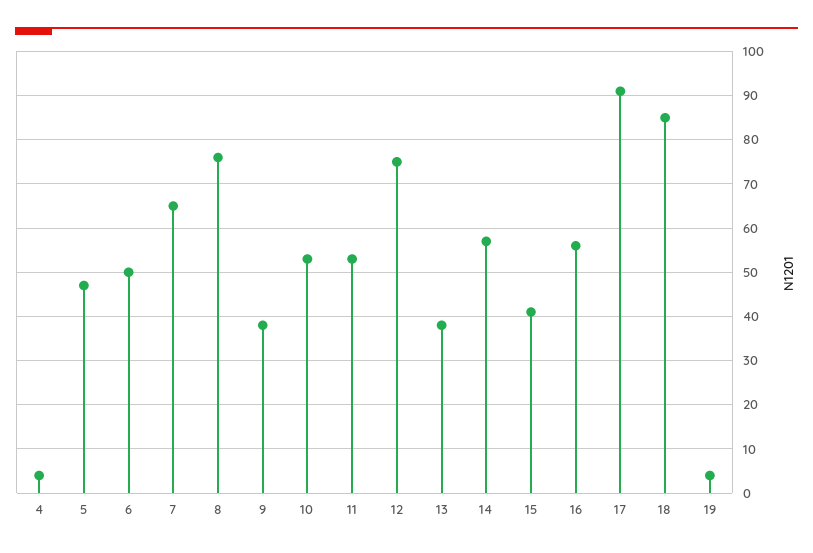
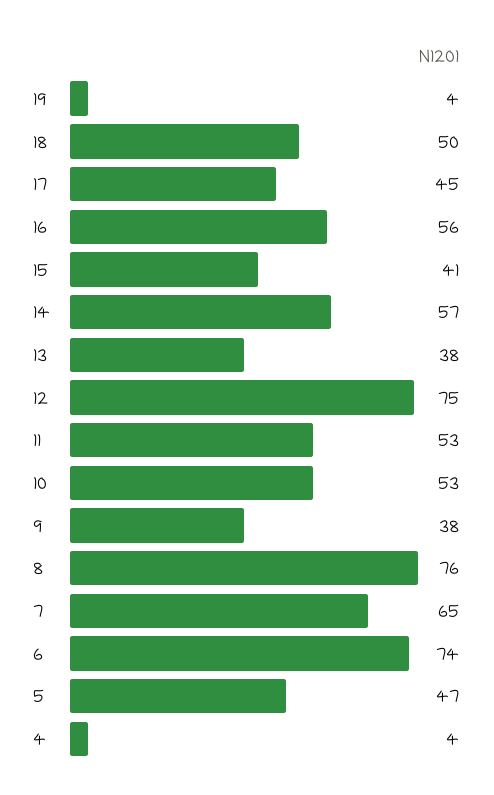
  {
    "4": 4,
    "5": 47,
-   "6": 50,
+   "6": 74,
    "7": 65,
    "8": 76,
    "9": 38,
    "10": 53,
    "11": 53,
    "12": 75,
    "13": 38,
    "14": 57,
    "15": 41,
    "16": 56,
-   "17": 90,
+   "17": 45,
-   "18": 85,
+   "18": 50,
    "19": 4
  }

